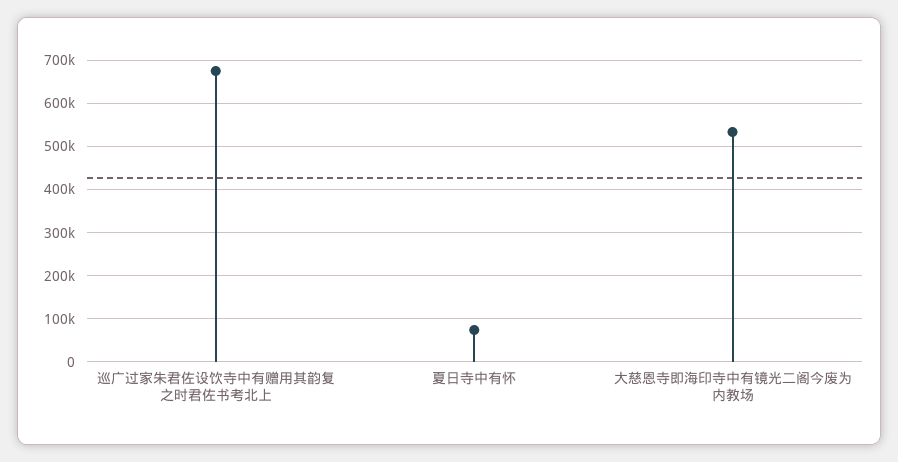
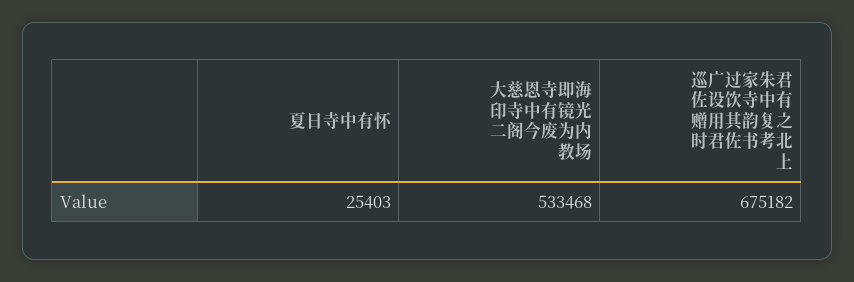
  {
    "巡广过家朱君佐设饮寺中有赠用其韵复之时君佐书考北上": 675182,
-   "夏日寺中有怀": 80000,
+   "夏日寺中有怀": 25403,
    "大慈恩寺即海印寺中有镜光二阁今废为内教场": 533468
  }

